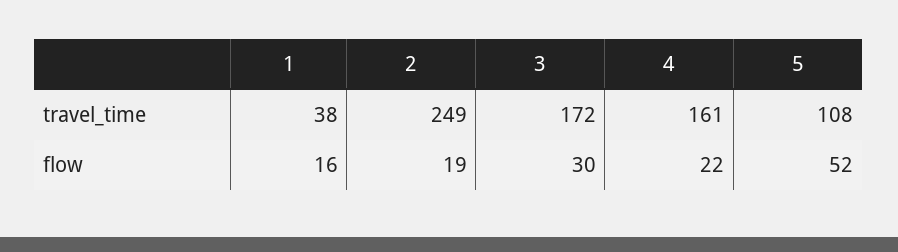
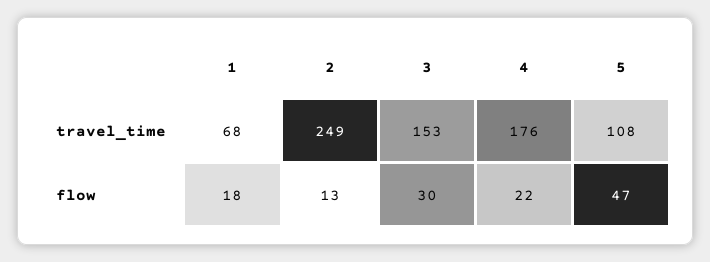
  {
    "1": {
-     "travel_time": 38,
+     "travel_time": 68,
-     "flow": 16
+     "flow": 18
    },
    "2": {
      "travel_time": 249,
-     "flow": 19
+     "flow": 13
    },
    "3": {
-     "travel_time": 172,
+     "travel_time": 153,
      "flow": 30
    },
    "4": {
-     "travel_time": 161,
+     "travel_time": 176,
      "flow": 22
    },
    "5": {
      "travel_time": 108,
-     "flow": 52
+     "flow": 47
    }
  }

